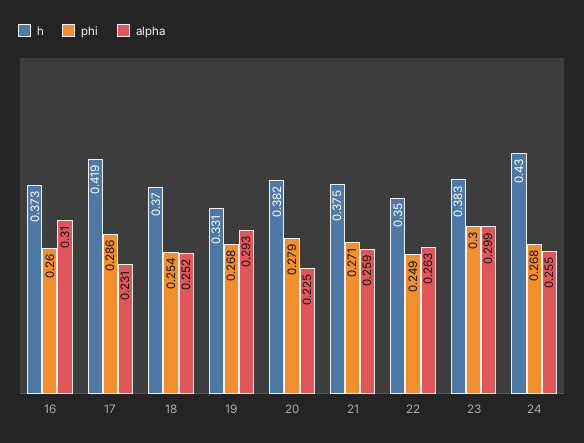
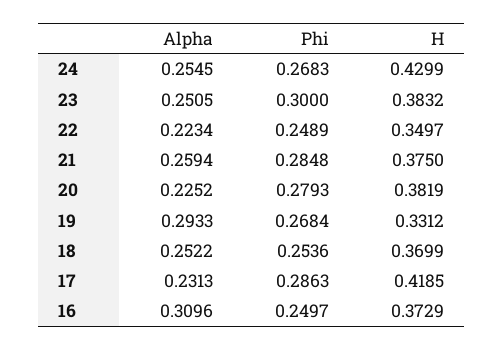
  {
    "h": {
      "16": 0.3729,
      "17": 0.4185,
      "18": 0.3699,
      "19": 0.3312,
      "20": 0.3819,
      "21": 0.375,
      "22": 0.3497,
      "23": 0.3832,
      "24": 0.4299
    },
    "phi": {
-     "16": 0.26,
+     "16": 0.2497,
      "17": 0.2863,
      "18": 0.2536,
      "19": 0.2684,
      "20": 0.2793,
-     "21": 0.271,
+     "21": 0.2848,
      "22": 0.2489,
      "23": 0.3,
      "24": 0.2683
    },
    "alpha": {
      "16": 0.3096,
      "17": 0.2313,
      "18": 0.2522,
      "19": 0.2933,
      "20": 0.2252,
      "21": 0.2594,
-     "22": 0.263,
+     "22": 0.2234,
-     "23": 0.299,
+     "23": 0.2505,
      "24": 0.2545
    }
  }

